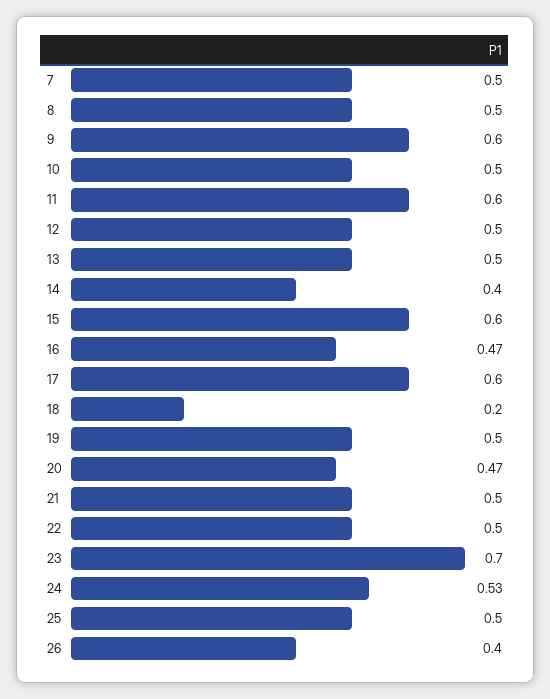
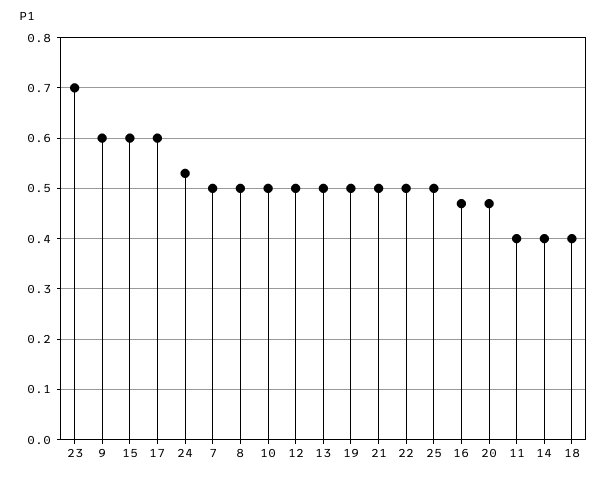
  {
    "7": 0.5,
    "8": 0.5,
    "9": 0.6,
    "10": 0.5,
-   "11": 0.6,
+   "11": 0.4,
    "12": 0.5,
    "13": 0.5,
    "14": 0.4,
    "15": 0.6,
    "16": 0.47,
    "17": 0.6,
-   "18": 0.2,
+   "18": 0.4,
    "19": 0.5,
    "20": 0.47,
    "21": 0.5,
    "22": 0.5,
    "23": 0.7,
    "24": 0.53,
-   "25": 0.5,
+   "25": 0.5
-   "26": 0.4
  }

